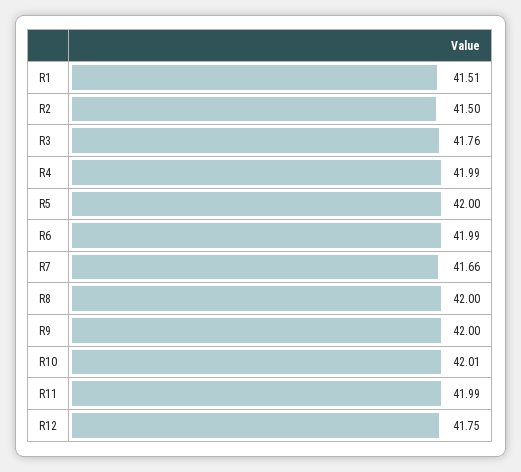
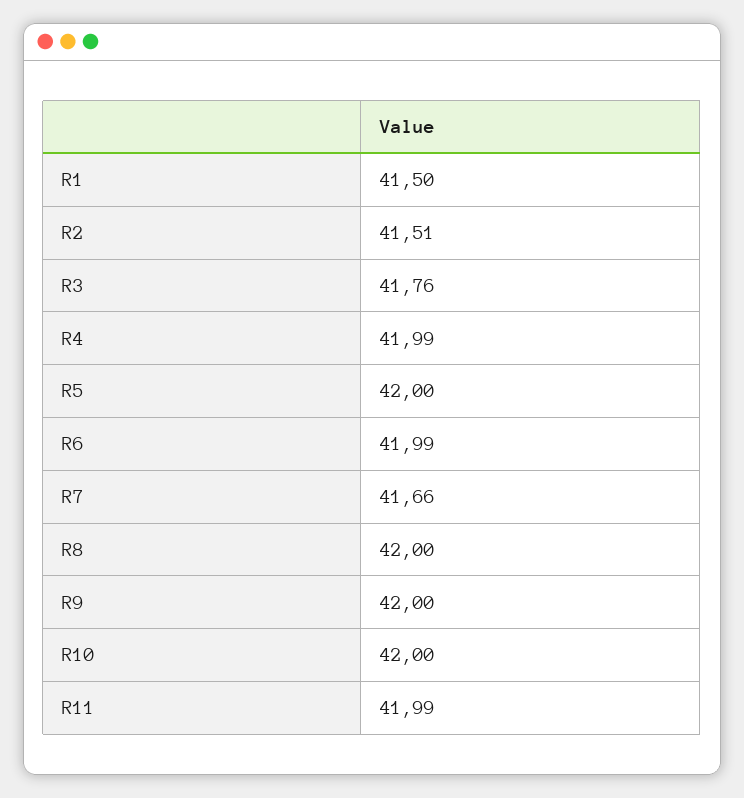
  {
-   "R1": 41.51,
+   "R1": 41.5,
-   "R2": 41.5,
+   "R2": 41.51,
    "R3": 41.76,
    "R4": 41.99,
    "R5": 42,
    "R6": 41.99,
    "R7": 41.66,
    "R8": 42,
    "R9": 42,
-   "R10": 42.01,
+   "R10": 42,
-   "R11": 41.99,
+   "R11": 41.99
-   "R12": 41.75
  }

